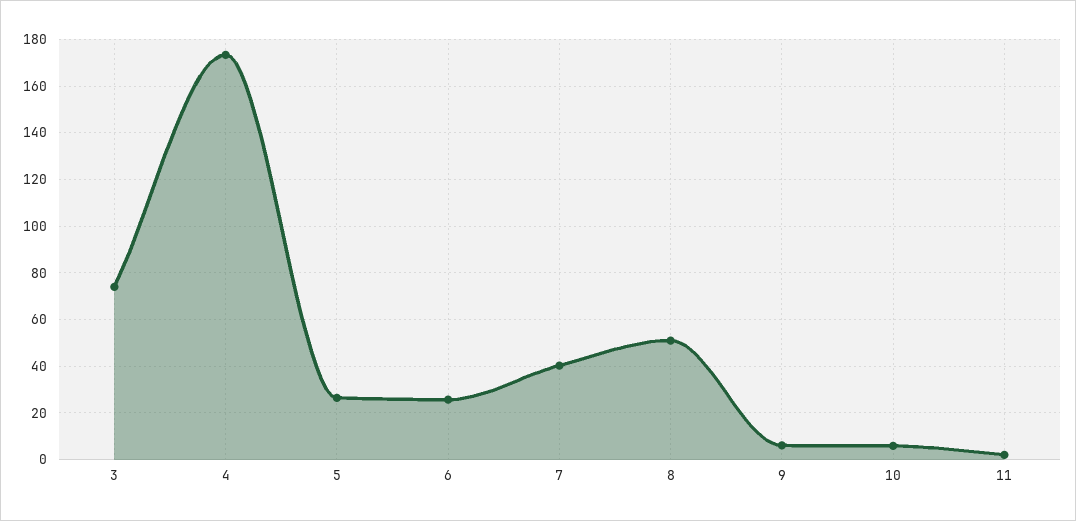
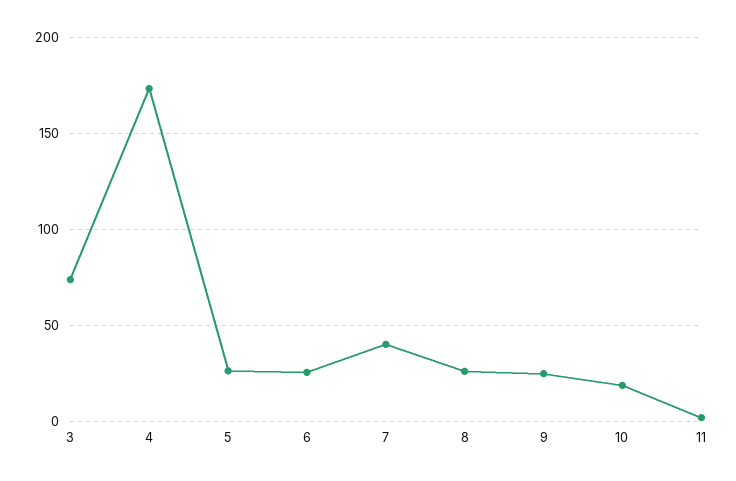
  {
    "3": 75,
    "4": 175,
    "5": 25,
    "6": 25,
    "7": 40,
-   "8": 50,
+   "8": 25,
-   "9": 5,
+   "9": 25,
-   "10": 5,
+   "10": 20,
    "11": 0
  }

